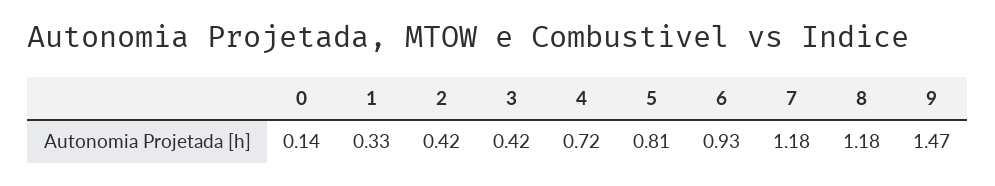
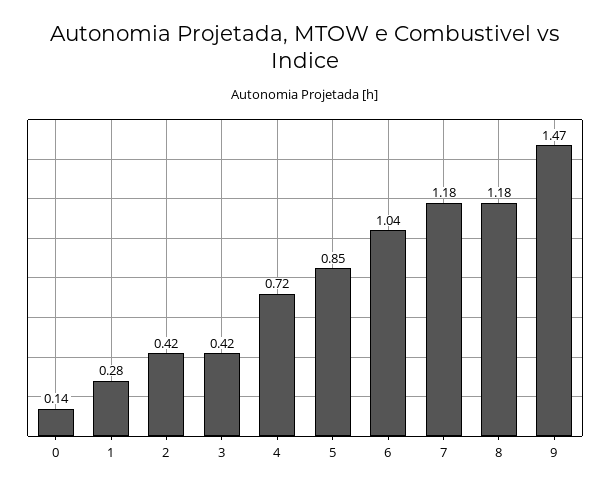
  {
    "0": 0.14,
-   "1": 0.33,
+   "1": 0.28,
    "2": 0.42,
    "3": 0.42,
    "4": 0.72,
-   "5": 0.81,
+   "5": 0.85,
-   "6": 0.93,
+   "6": 1.04,
    "7": 1.18,
    "8": 1.18,
    "9": 1.47
  }

